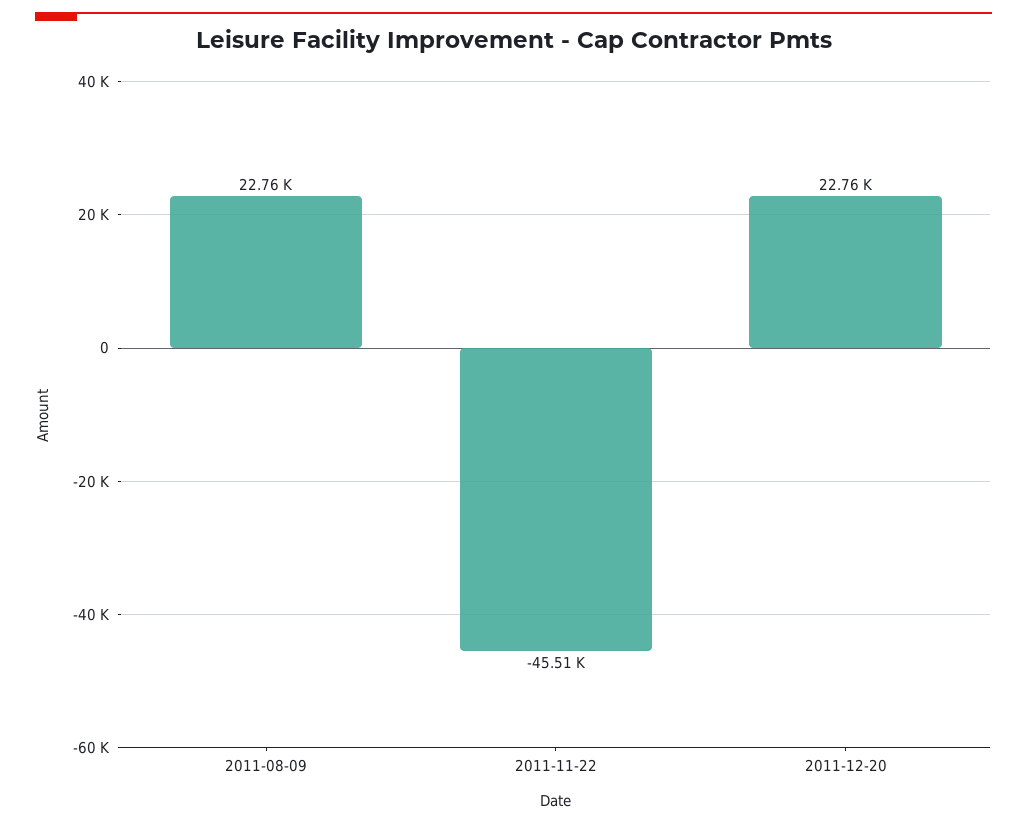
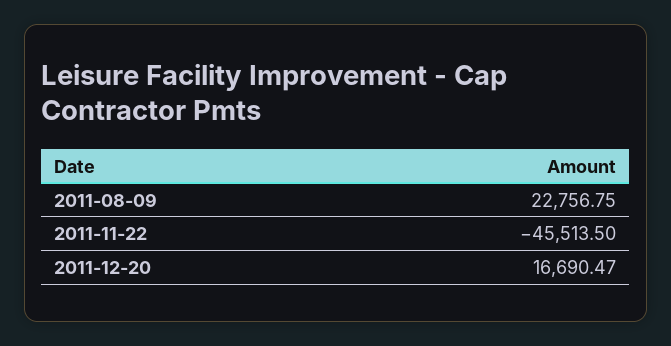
  {
    "2011-08-09": 22756.75,
    "2011-11-22": -45513.5,
-   "2011-12-20": 22760
+   "2011-12-20": 16690.47
  }

